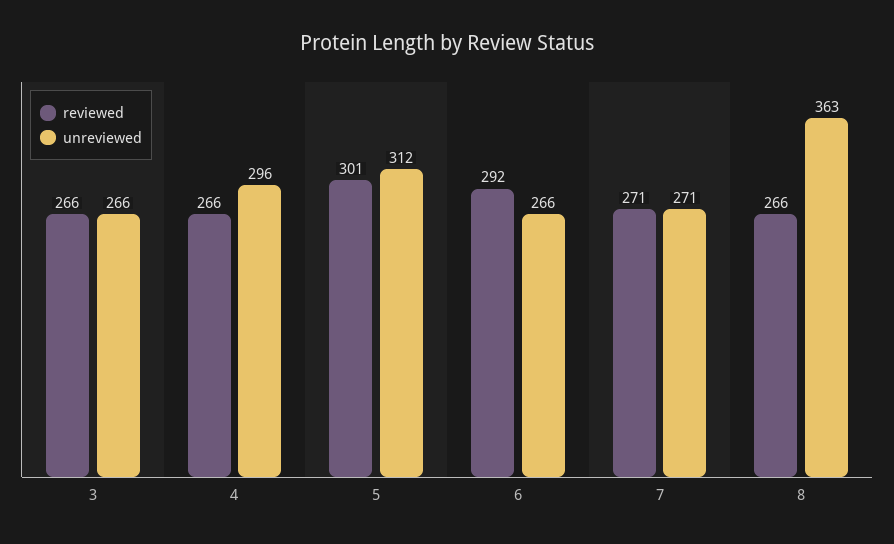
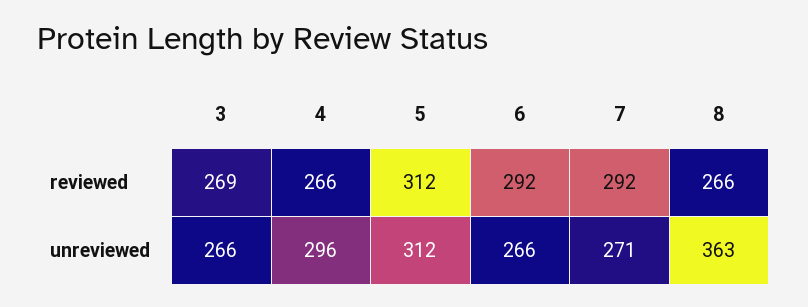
  {
    "reviewed": {
-     "3": 266,
+     "3": 269,
      "4": 266,
-     "5": 301,
+     "5": 312,
      "6": 292,
-     "7": 271,
+     "7": 292,
      "8": 266
    },
    "unreviewed": {
      "3": 266,
      "4": 296,
      "5": 312,
      "6": 266,
      "7": 271,
      "8": 363
    }
  }

